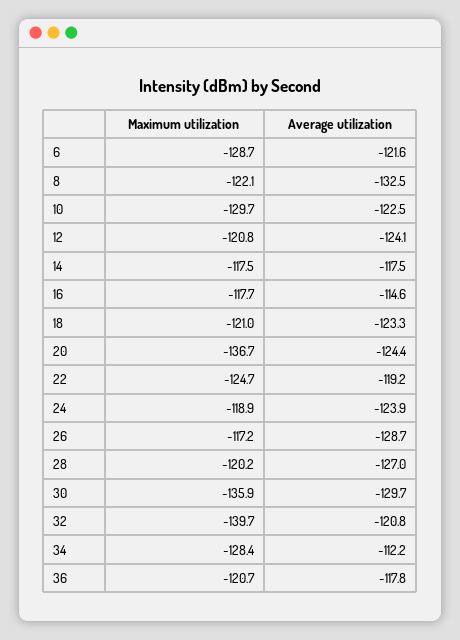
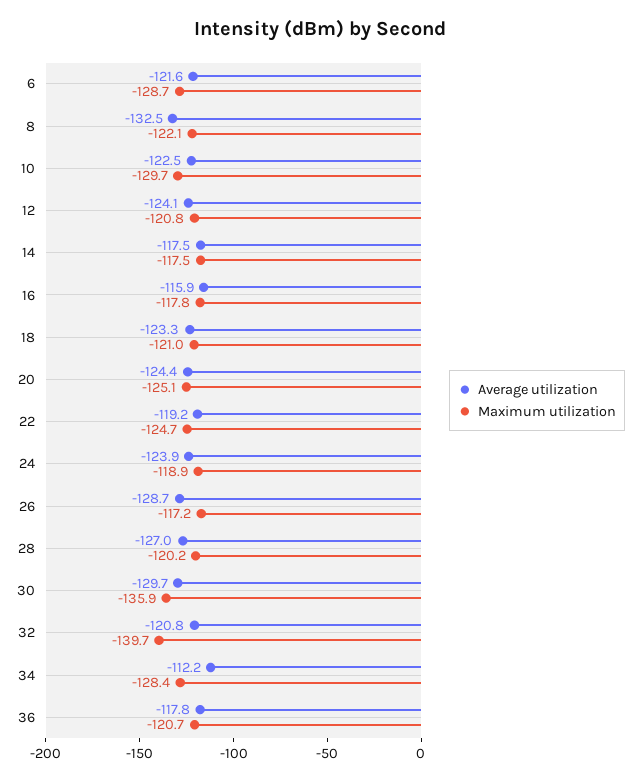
  {
    "Maximum utilization": {
      "6": -128.7,
      "8": -122.1,
      "10": -129.7,
      "12": -120.8,
      "14": -117.5,
-     "16": -117.7,
+     "16": -117.8,
      "18": -121,
-     "20": -136.7,
+     "20": -125.1,
      "22": -124.7,
      "24": -118.9,
      "26": -117.2,
      "28": -120.2,
      "30": -135.9,
      "32": -139.7,
      "34": -128.4,
      "36": -120.7
    },
    "Average utilization": {
      "6": -121.6,
      "8": -132.5,
      "10": -122.5,
      "12": -124.1,
      "14": -117.5,
-     "16": -114.6,
+     "16": -115.9,
      "18": -123.3,
      "20": -124.4,
      "22": -119.2,
      "24": -123.9,
      "26": -128.7,
      "28": -127,
      "30": -129.7,
      "32": -120.8,
      "34": -112.2,
      "36": -117.8
    }
  }

